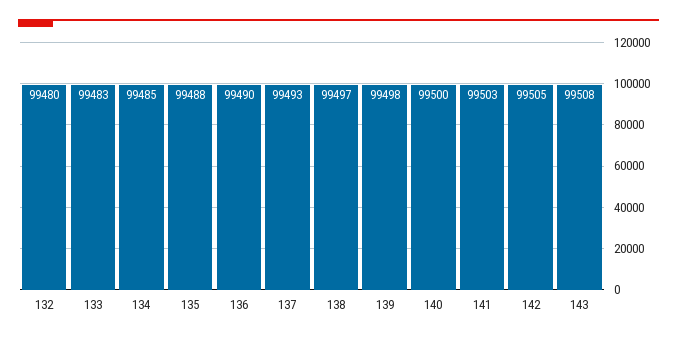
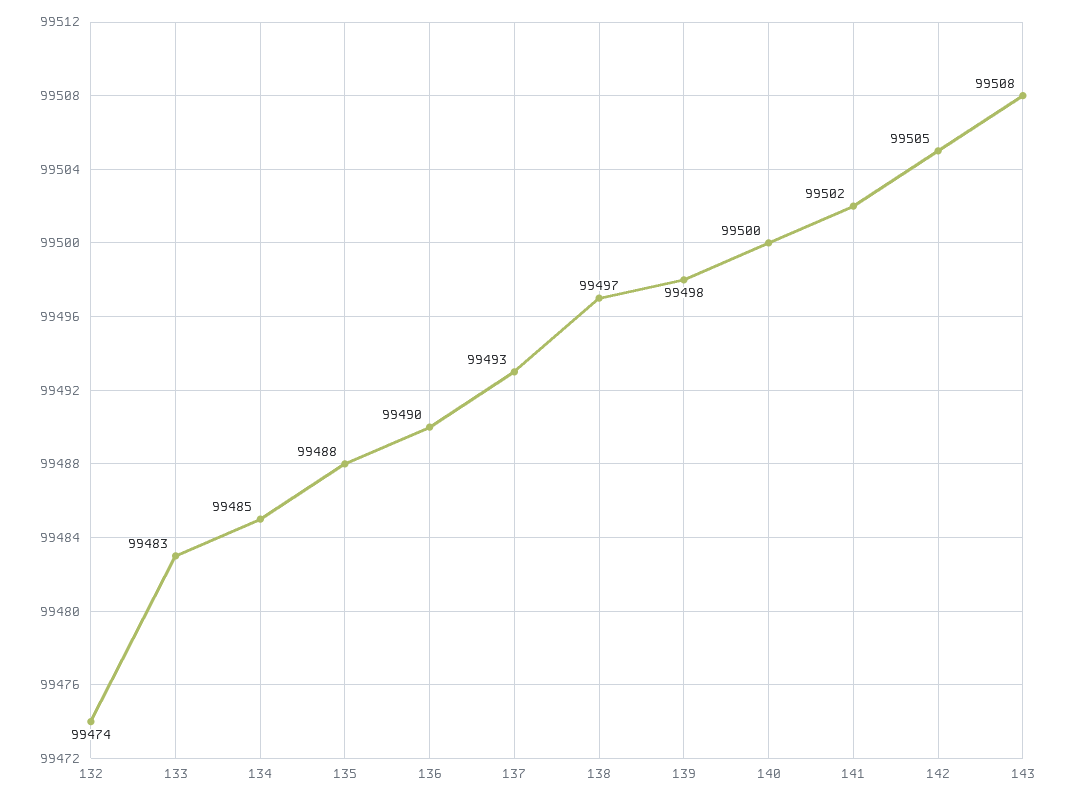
  {
-   "132": 99480,
+   "132": 99474,
    "133": 99483,
    "134": 99485,
    "135": 99488,
    "136": 99490,
    "137": 99493,
    "138": 99497,
    "139": 99498,
    "140": 99500,
-   "141": 99503,
+   "141": 99502,
    "142": 99505,
    "143": 99508
  }

